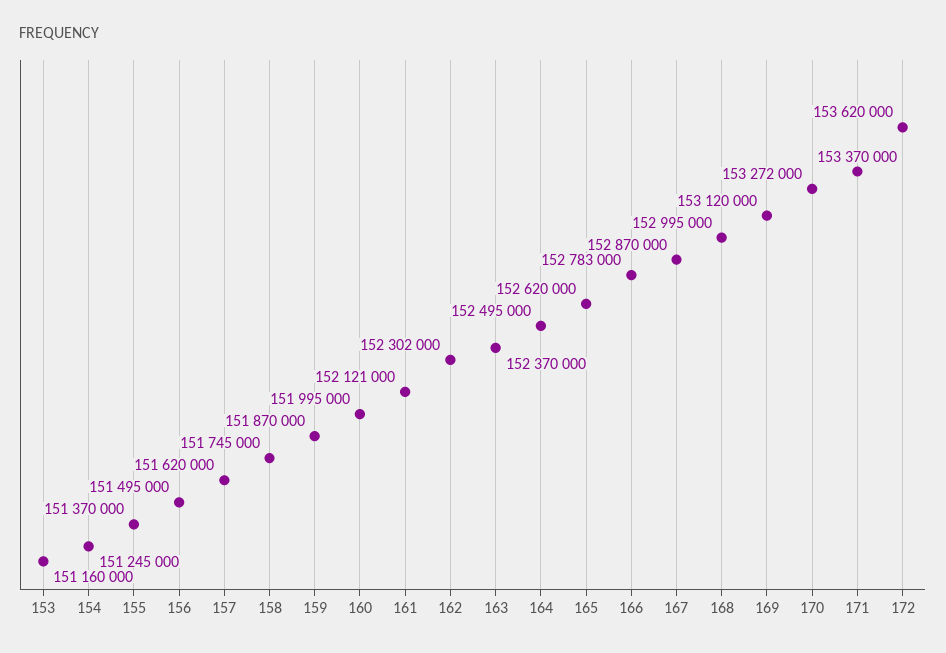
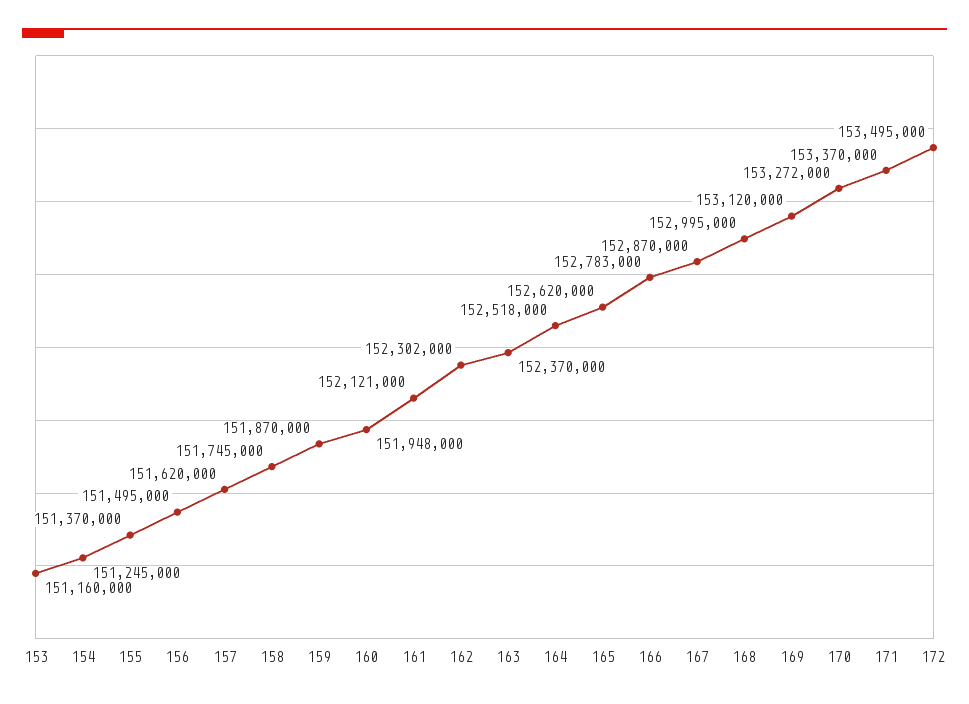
  {
    "153": 151160000,
    "154": 151245000,
    "155": 151370000,
    "156": 151495000,
    "157": 151620000,
    "158": 151745000,
    "159": 151870000,
-   "160": 151995000,
+   "160": 151948000,
    "161": 152121000,
    "162": 152302000,
    "163": 152370000,
-   "164": 152495000,
+   "164": 152518000,
    "165": 152620000,
    "166": 152783000,
    "167": 152870000,
    "168": 152995000,
    "169": 153120000,
    "170": 153272000,
    "171": 153370000,
-   "172": 153620000
+   "172": 153495000
  }

